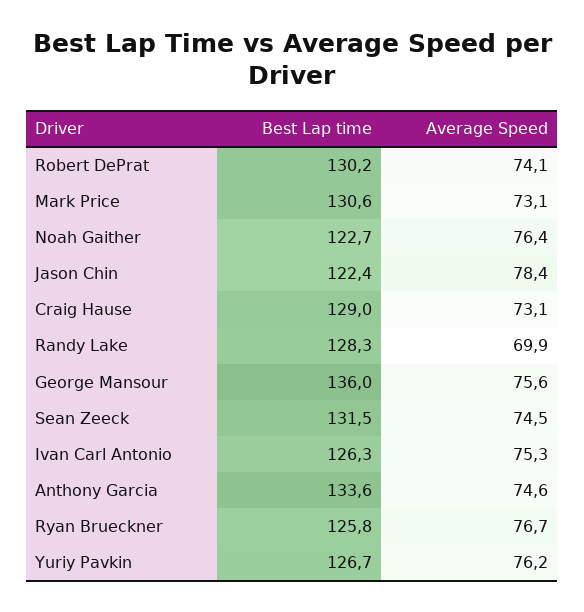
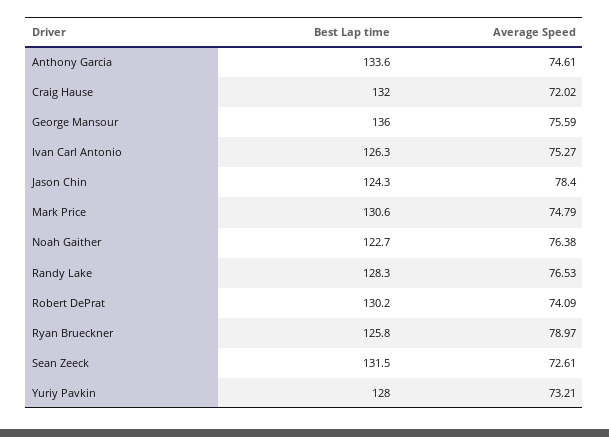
  {
    "Best Lap time": {
      "Robert DePrat": 130.2,
      "Mark Price": 130.6,
      "Noah Gaither": 122.7,
-     "Jason Chin": 122.4,
+     "Jason Chin": 124.3,
-     "Craig Hause": 129,
+     "Craig Hause": 132,
      "Randy Lake": 128.3,
      "George Mansour": 136,
      "Sean Zeeck": 131.5,
      "Ivan Carl Antonio": 126.3,
      "Anthony Garcia": 133.6,
      "Ryan Brueckner": 125.8,
-     "Yuriy Pavkin": 126.7
+     "Yuriy Pavkin": 128
    },
    "Average Speed": {
      "Robert DePrat": 74.09,
-     "Mark Price": 73.1,
+     "Mark Price": 74.79,
      "Noah Gaither": 76.38,
      "Jason Chin": 78.4,
-     "Craig Hause": 73.1,
+     "Craig Hause": 72.02,
-     "Randy Lake": 69.9,
+     "Randy Lake": 76.53,
      "George Mansour": 75.59,
-     "Sean Zeeck": 74.5,
+     "Sean Zeeck": 72.61,
      "Ivan Carl Antonio": 75.27,
      "Anthony Garcia": 74.61,
-     "Ryan Brueckner": 76.7,
+     "Ryan Brueckner": 78.97,
-     "Yuriy Pavkin": 76.2
+     "Yuriy Pavkin": 73.21
    }
  }

